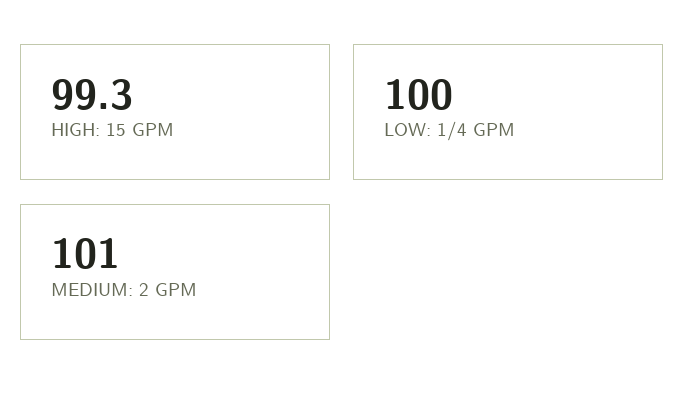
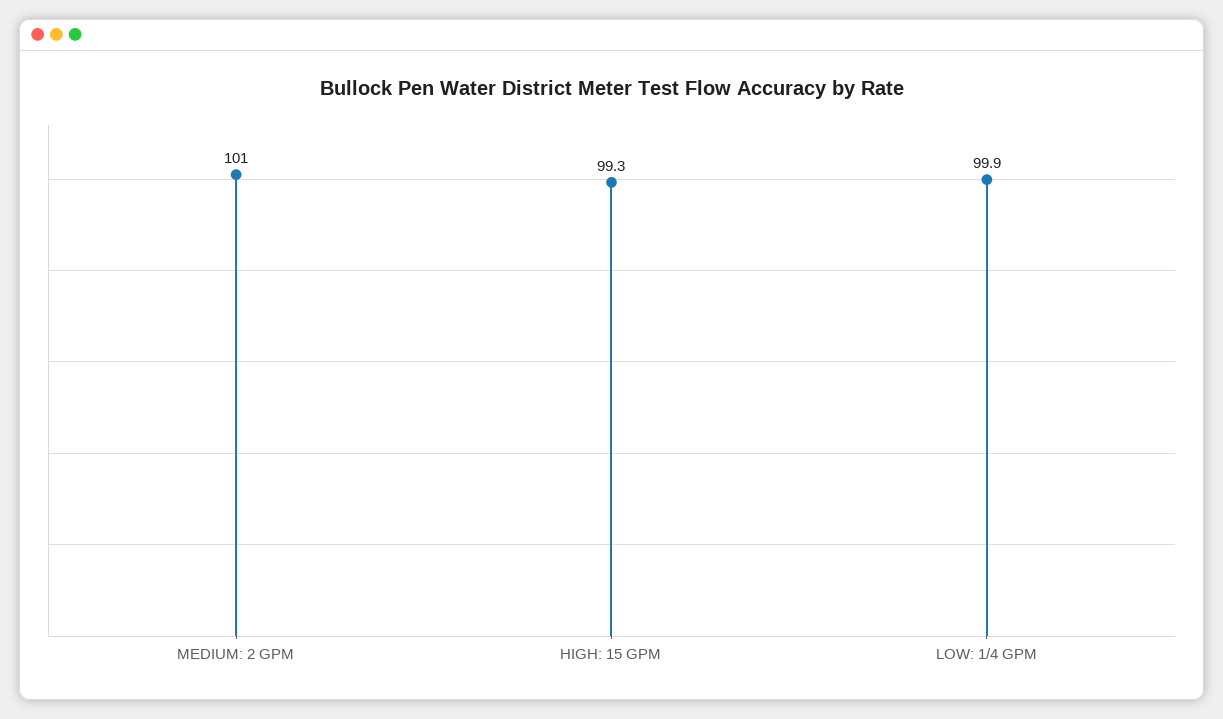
  {
    "HIGH: 15 GPM": 99.3,
-   "LOW: 1/4 GPM": 100,
+   "LOW: 1/4 GPM": 99.9,
    "MEDIUM: 2 GPM": 101
  }

